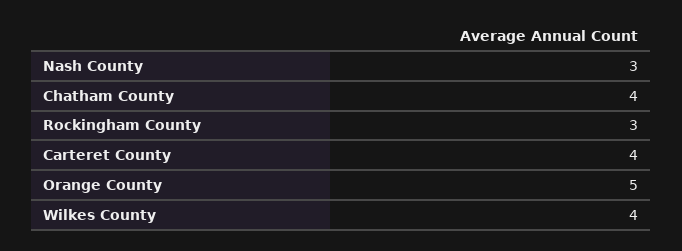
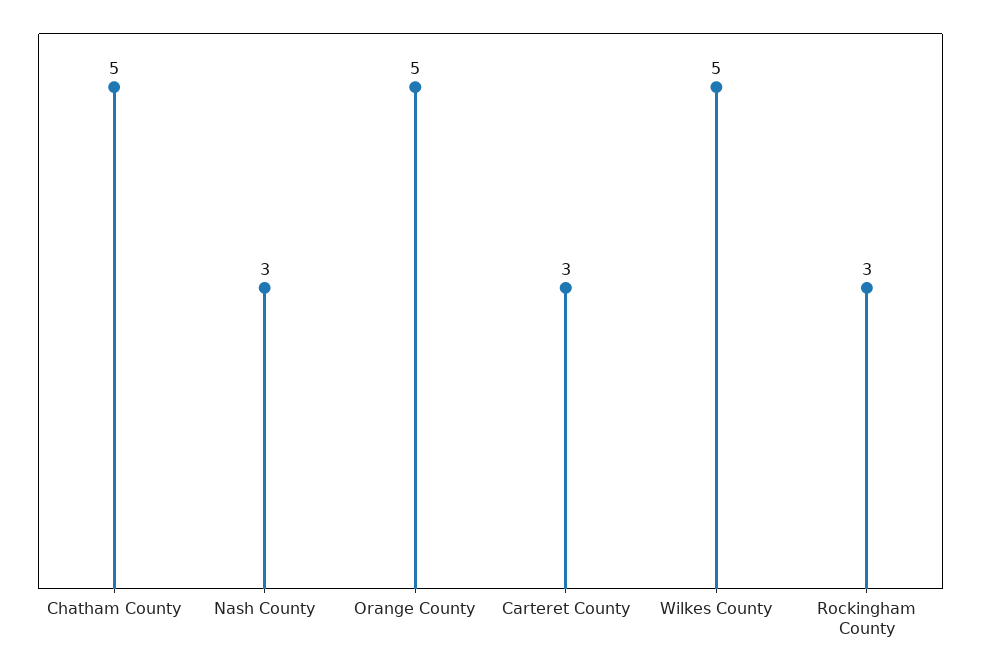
  {
    "Nash County": 3,
-   "Chatham County": 4,
+   "Chatham County": 5,
    "Rockingham County": 3,
-   "Carteret County": 4,
+   "Carteret County": 3,
    "Orange County": 5,
-   "Wilkes County": 4
+   "Wilkes County": 5
  }

